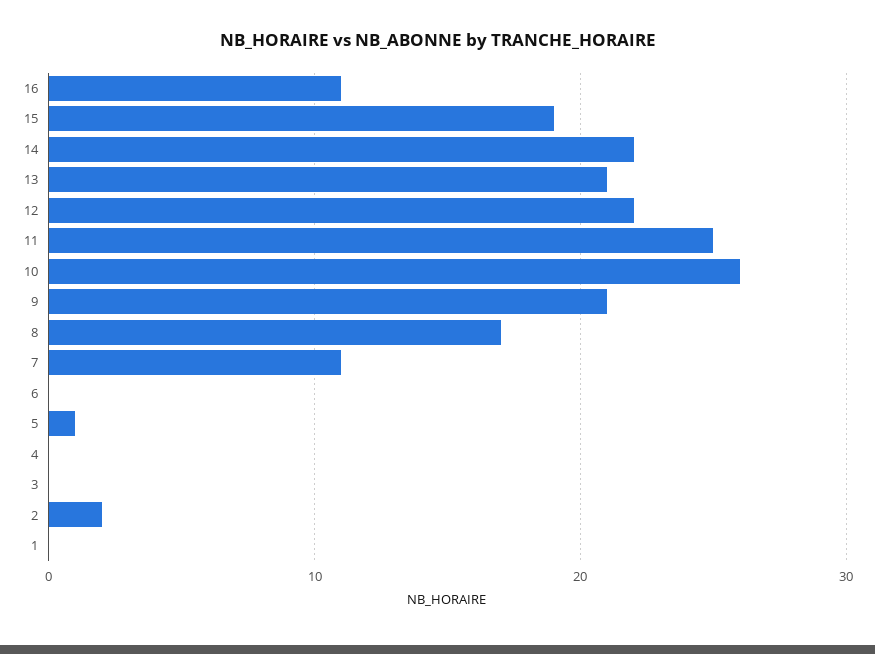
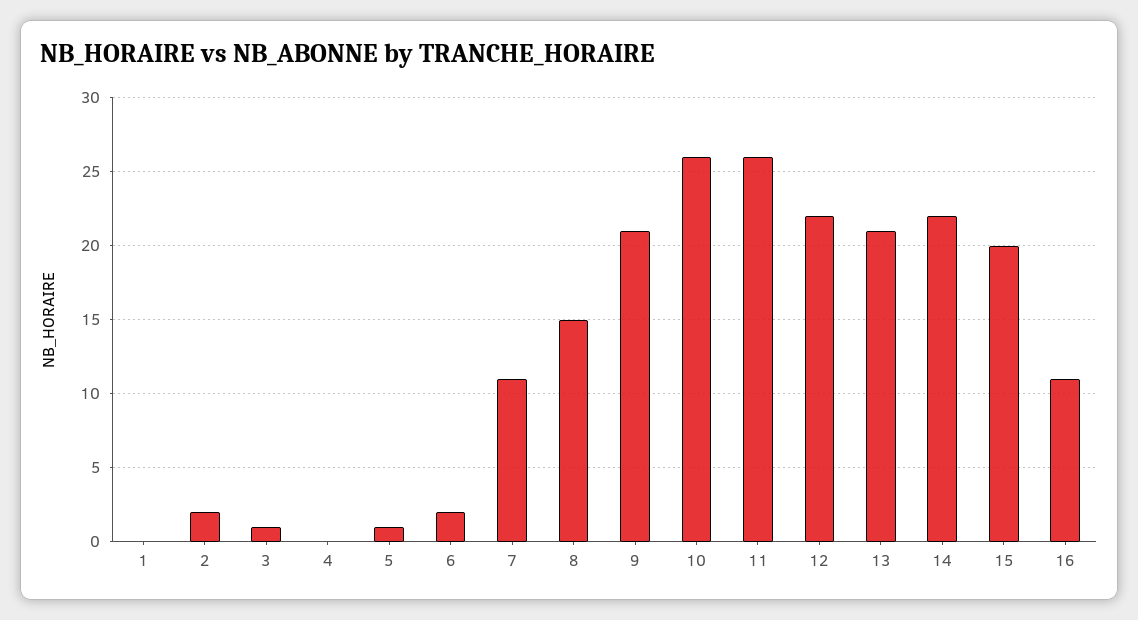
  {
    "16": 11,
-   "15": 19,
+   "15": 20,
    "14": 22,
    "13": 21,
    "12": 22,
-   "11": 25,
+   "11": 26,
    "10": 26,
    "9": 21,
-   "8": 17,
+   "8": 15,
    "7": 11,
-   "6": 0,
+   "6": 2,
    "5": 1,
    "4": 0,
-   "3": 0,
+   "3": 1,
    "2": 2,
    "1": 0
  }

